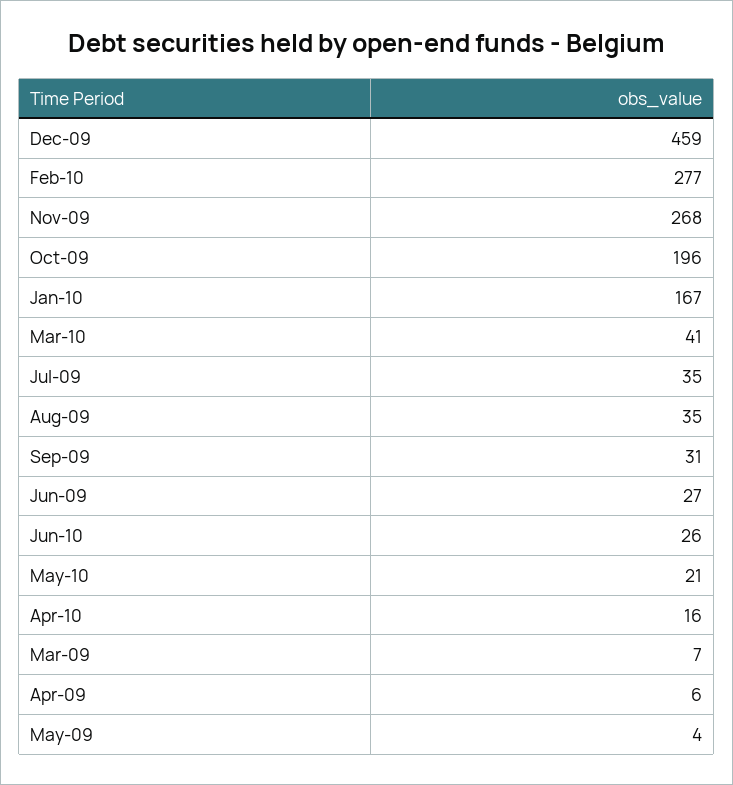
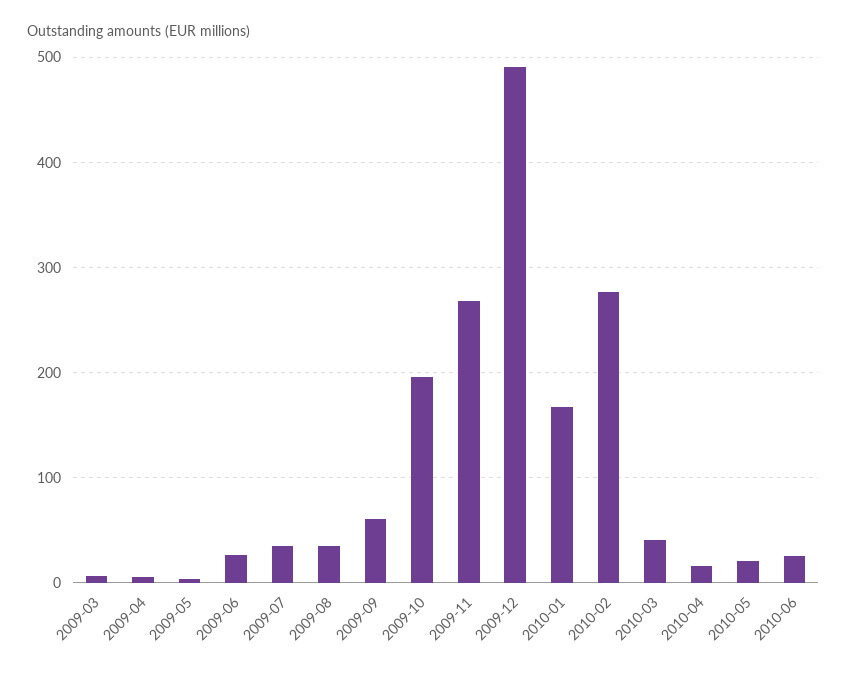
  {
-   "Dec-09": 459,
+   "Dec-09": 490,
    "Feb-10": 277,
    "Nov-09": 268,
    "Oct-09": 196,
    "Jan-10": 167,
    "Mar-10": 41,
    "Jul-09": 35,
    "Aug-09": 35,
-   "Sep-09": 31,
+   "Sep-09": 60,
    "Jun-09": 27,
    "Jun-10": 26,
    "May-10": 21,
    "Apr-10": 16,
    "Mar-09": 7,
    "Apr-09": 6,
    "May-09": 4
  }

